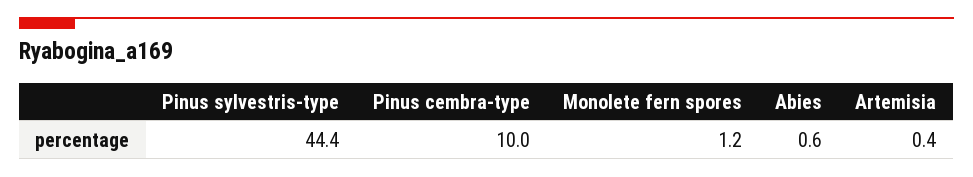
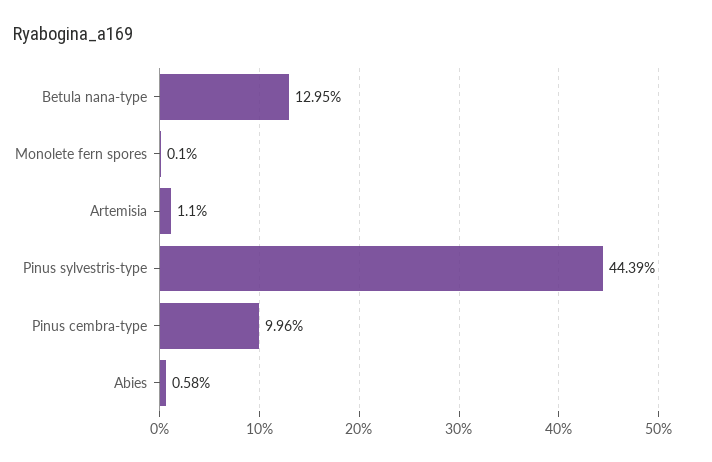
  {
    "Pinus sylvestris-type": 44.39,
    "Pinus cembra-type": 9.96,
-   "Monolete fern spores": 1.2,
+   "Monolete fern spores": 0.1,
    "Abies": 0.58,
-   "Artemisia": 0.4
+   "Artemisia": 1.1,
+   "Betula nana-type": 12.95
  }

